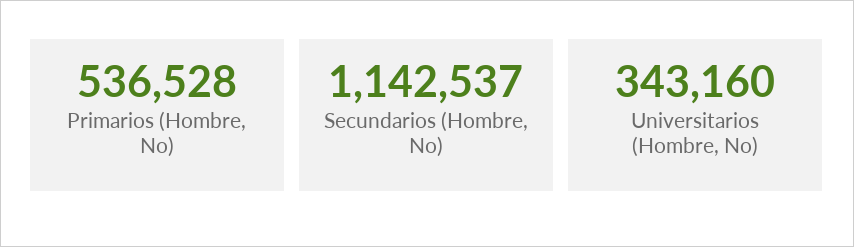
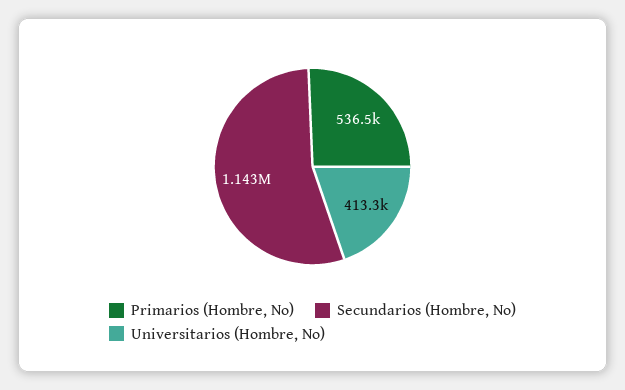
  {
    "Primarios (Hombre, No)": 536528,
    "Secundarios (Hombre, No)": 1142537,
-   "Universitarios (Hombre, No)": 343160
+   "Universitarios (Hombre, No)": 413300
  }

